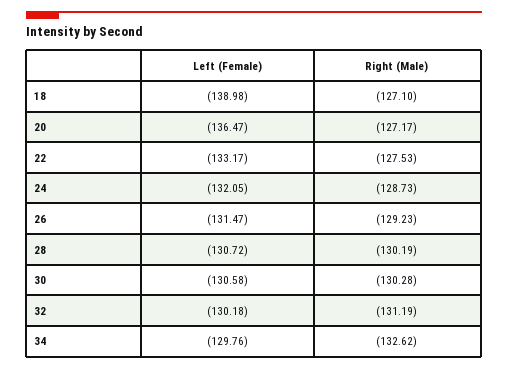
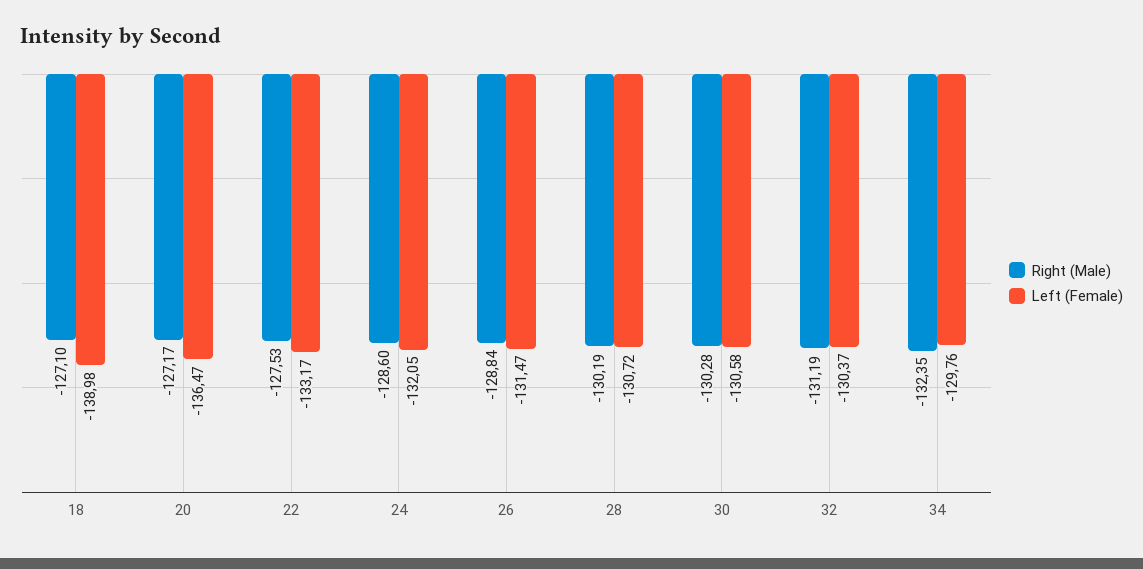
  {
    "Left (Female)": {
      "18": -138.98,
      "20": -136.47,
      "22": -133.17,
      "24": -132.05,
      "26": -131.47,
      "28": -130.72,
      "30": -130.58,
-     "32": -130.18,
+     "32": -130.37,
      "34": -129.76
    },
    "Right (Male)": {
      "18": -127.1,
      "20": -127.17,
      "22": -127.53,
-     "24": -128.73,
+     "24": -128.6,
-     "26": -129.23,
+     "26": -128.84,
      "28": -130.19,
      "30": -130.28,
      "32": -131.19,
-     "34": -132.62
+     "34": -132.35
    }
  }

